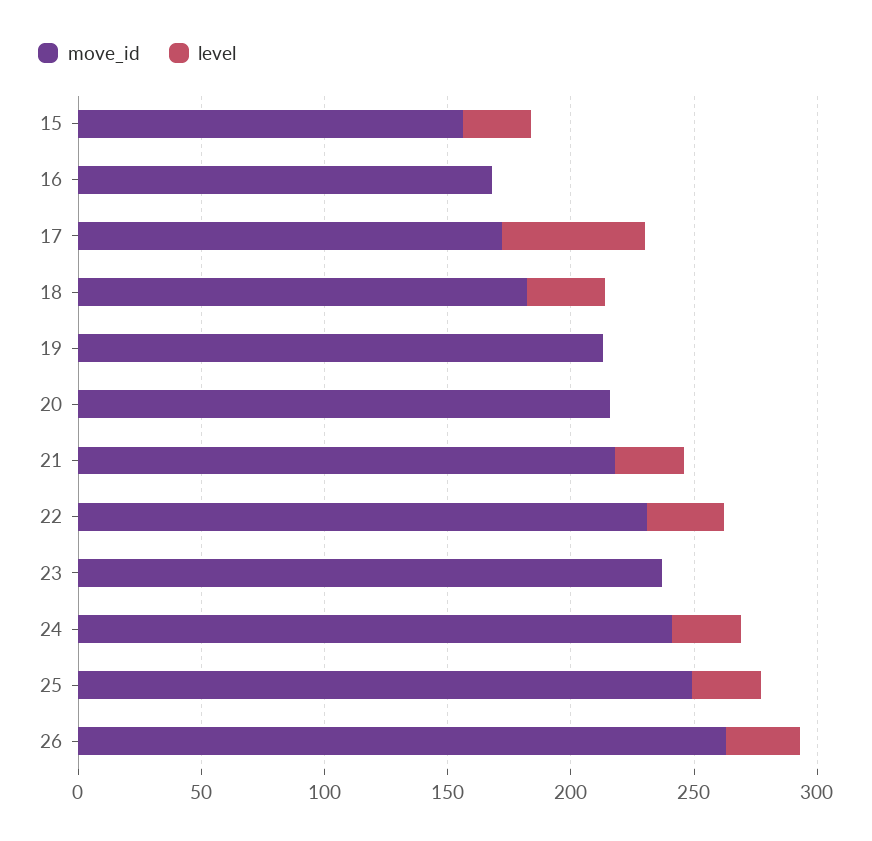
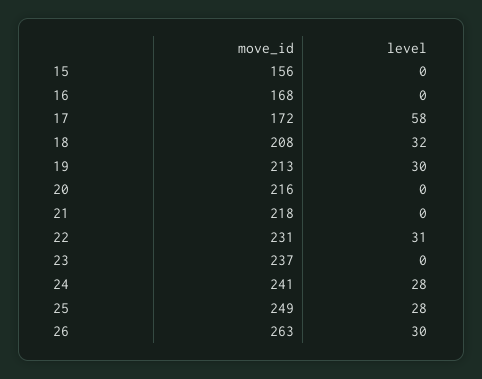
  {
    "move_id": {
      "15": 156,
      "16": 168,
      "17": 172,
-     "18": 180,
+     "18": 208,
      "19": 213,
      "20": 216,
      "21": 218,
      "22": 231,
      "23": 237,
      "24": 241,
      "25": 249,
      "26": 263
    },
    "level": {
-     "15": 30,
+     "15": 0,
      "16": 0,
      "17": 58,
      "18": 32,
-     "19": 0,
+     "19": 30,
      "20": 0,
-     "21": 30,
+     "21": 0,
      "22": 31,
      "23": 0,
      "24": 28,
      "25": 28,
      "26": 30
    }
  }

